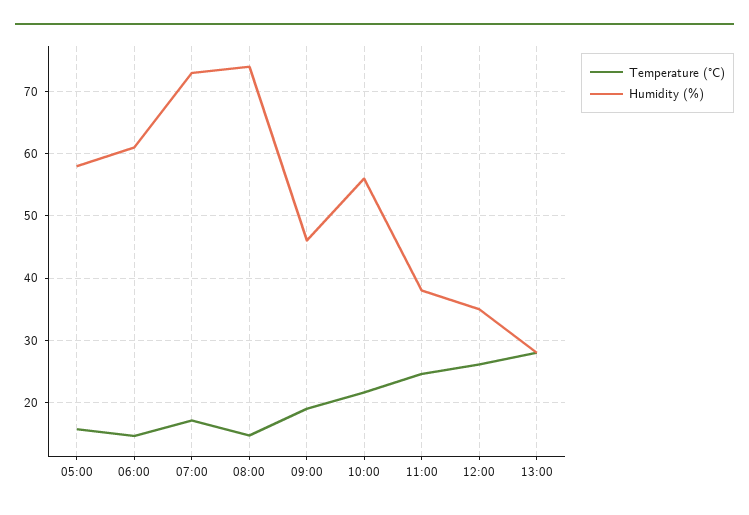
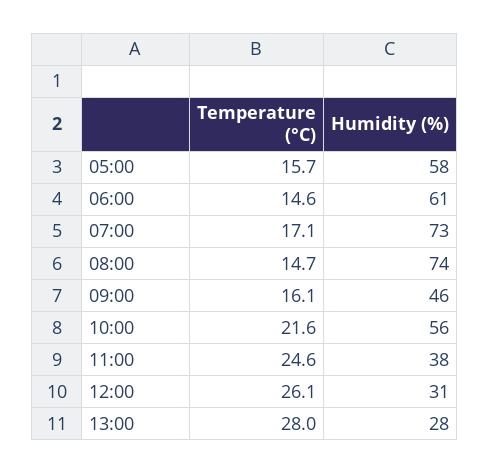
  {
    "Temperature (°C)": {
      "05:00": 15.7,
      "06:00": 14.6,
      "07:00": 17.1,
      "08:00": 14.7,
-     "09:00": 19,
+     "09:00": 16.1,
      "10:00": 21.6,
      "11:00": 24.6,
      "12:00": 26.1,
      "13:00": 28
    },
    "Humidity (%)": {
      "05:00": 58,
      "06:00": 61,
      "07:00": 73,
      "08:00": 74,
      "09:00": 46,
      "10:00": 56,
      "11:00": 38,
-     "12:00": 35,
+     "12:00": 31,
      "13:00": 28
    }
  }

